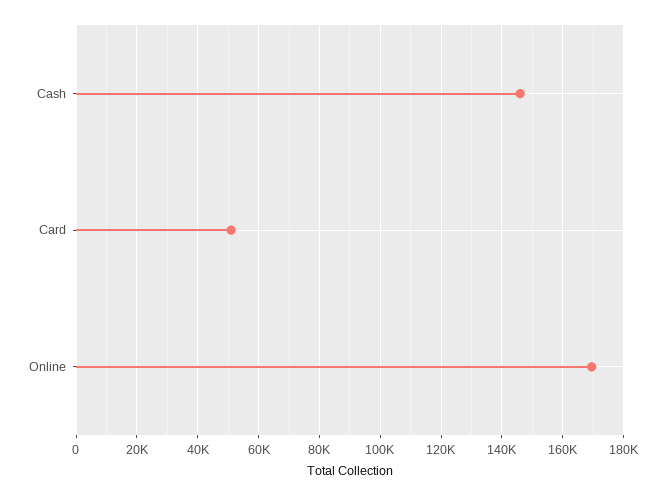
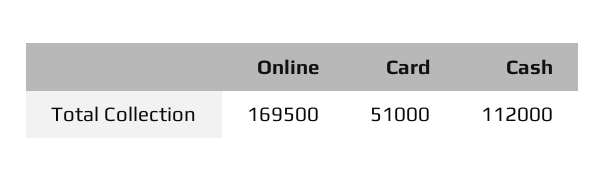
  {
-   "Cash": 146000,
+   "Cash": 112000,
    "Card": 51000,
    "Online": 169500
  }

